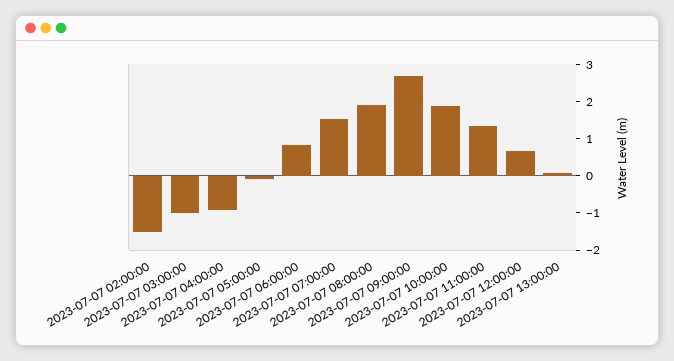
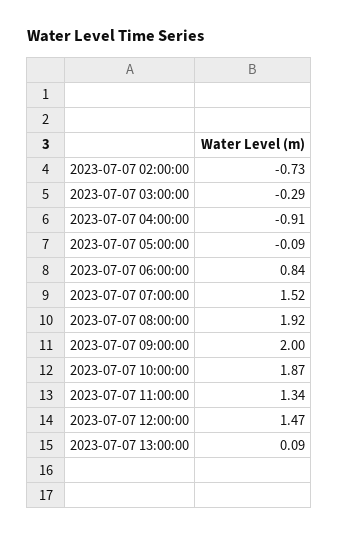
  {
-   "2023-07-07 02:00:00": -1.5,
+   "2023-07-07 02:00:00": -0.73,
-   "2023-07-07 03:00:00": -1,
+   "2023-07-07 03:00:00": -0.29,
    "2023-07-07 04:00:00": -0.91,
    "2023-07-07 05:00:00": -0.09,
    "2023-07-07 06:00:00": 0.84,
    "2023-07-07 07:00:00": 1.52,
    "2023-07-07 08:00:00": 1.92,
-   "2023-07-07 09:00:00": 2.75,
+   "2023-07-07 09:00:00": 2,
    "2023-07-07 10:00:00": 1.87,
    "2023-07-07 11:00:00": 1.34,
-   "2023-07-07 12:00:00": 0.75,
+   "2023-07-07 12:00:00": 1.47,
    "2023-07-07 13:00:00": 0.09
  }

